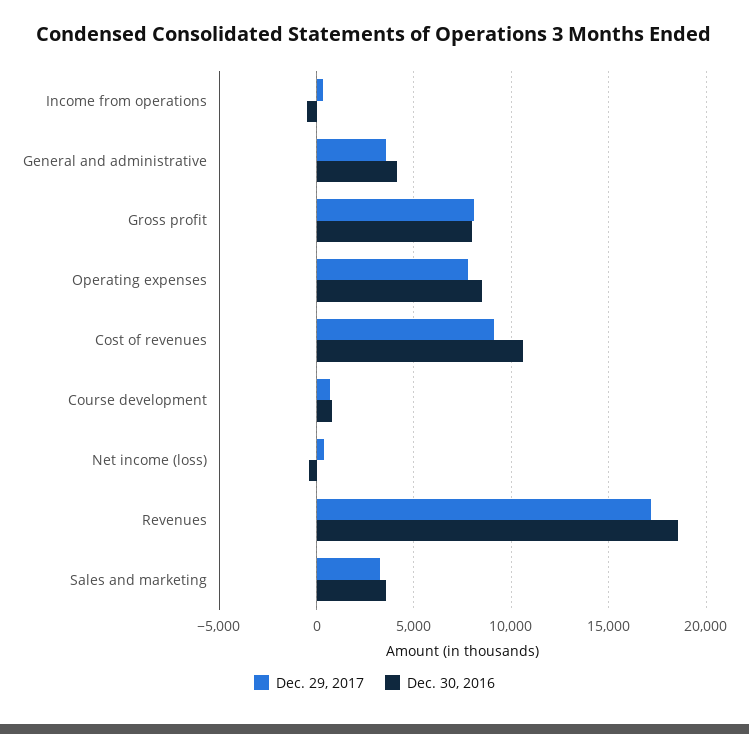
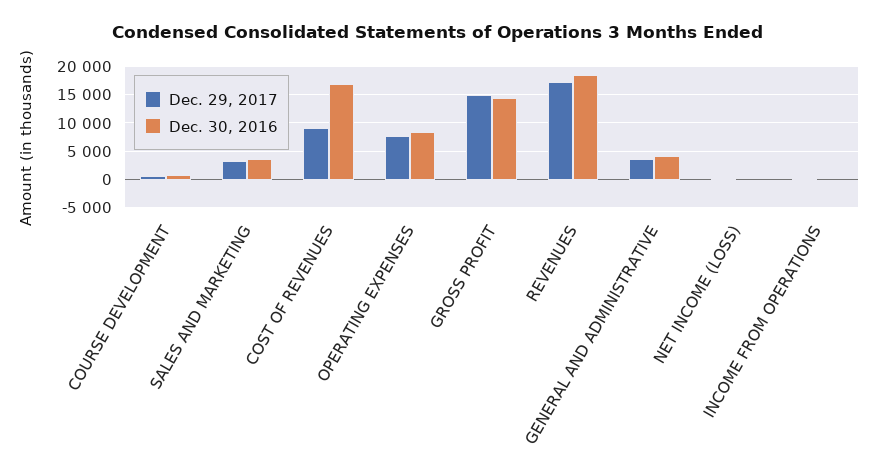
  {
    "Dec. 29, 2017": {
      "Income from operations": 500,
      "General and administrative": 3500,
-     "Gross profit": 8000,
+     "Gross profit": 15000,
      "Operating expenses": 8000,
      "Cost of revenues": 9000,
      "Course development": 500,
      "Net income (loss)": 500,
      "Revenues": 17000,
      "Sales and marketing": 3000
    },
    "Dec. 30, 2016": {
      "Income from operations": -500,
      "General and administrative": 4000,
-     "Gross profit": 8000,
+     "Gross profit": 15000,
      "Operating expenses": 8500,
-     "Cost of revenues": 10500,
+     "Cost of revenues": 17500,
      "Course development": 1000,
      "Net income (loss)": -500,
      "Revenues": 18500,
      "Sales and marketing": 3500
    }
  }

